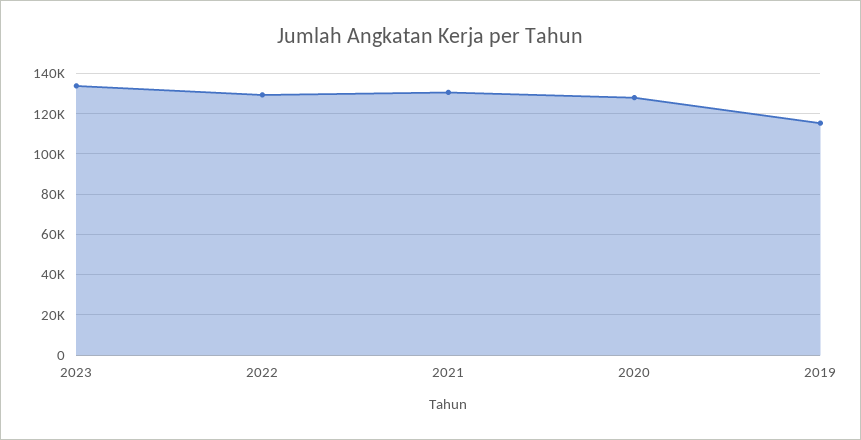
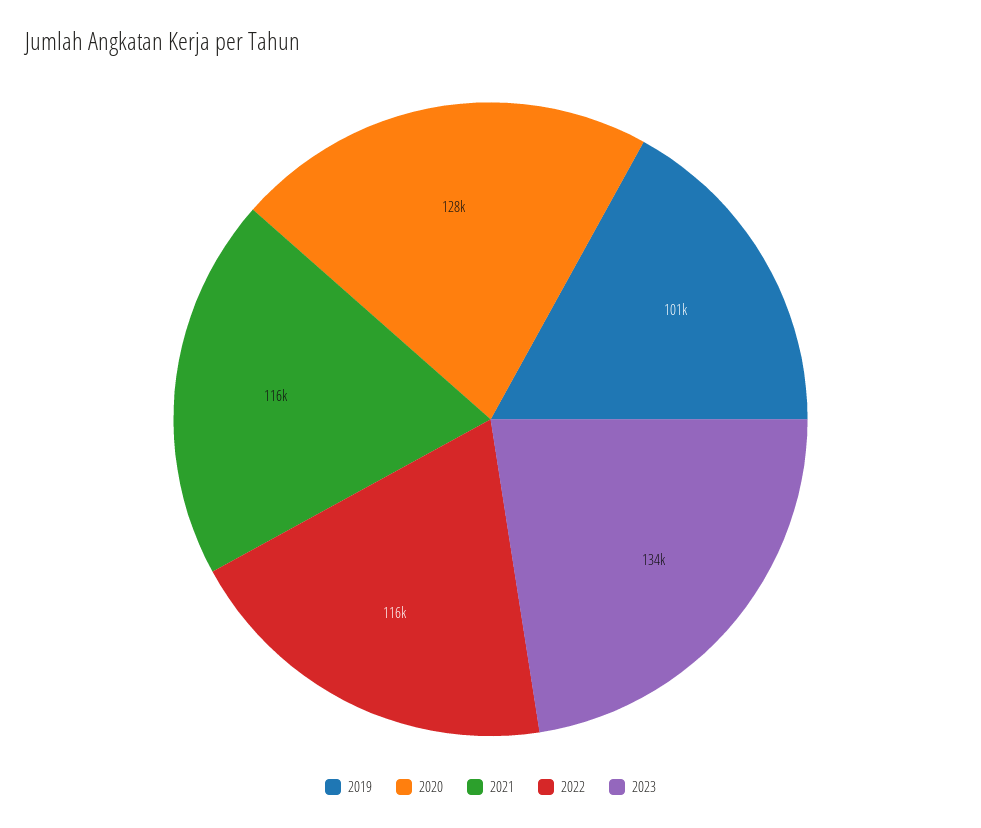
  {
    "2023": 134000,
-   "2022": 130000,
+   "2022": 116000,
-   "2021": 130000,
+   "2021": 116000,
    "2020": 128000,
-   "2019": 115000
+   "2019": 101000
  }

